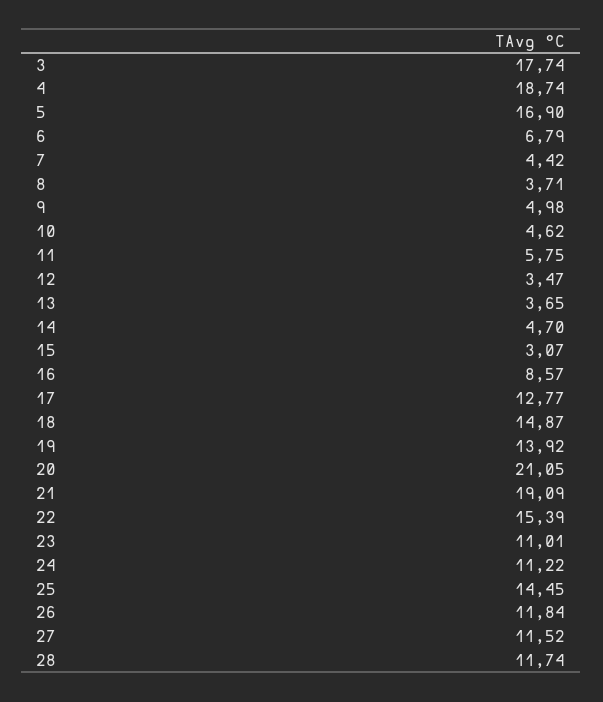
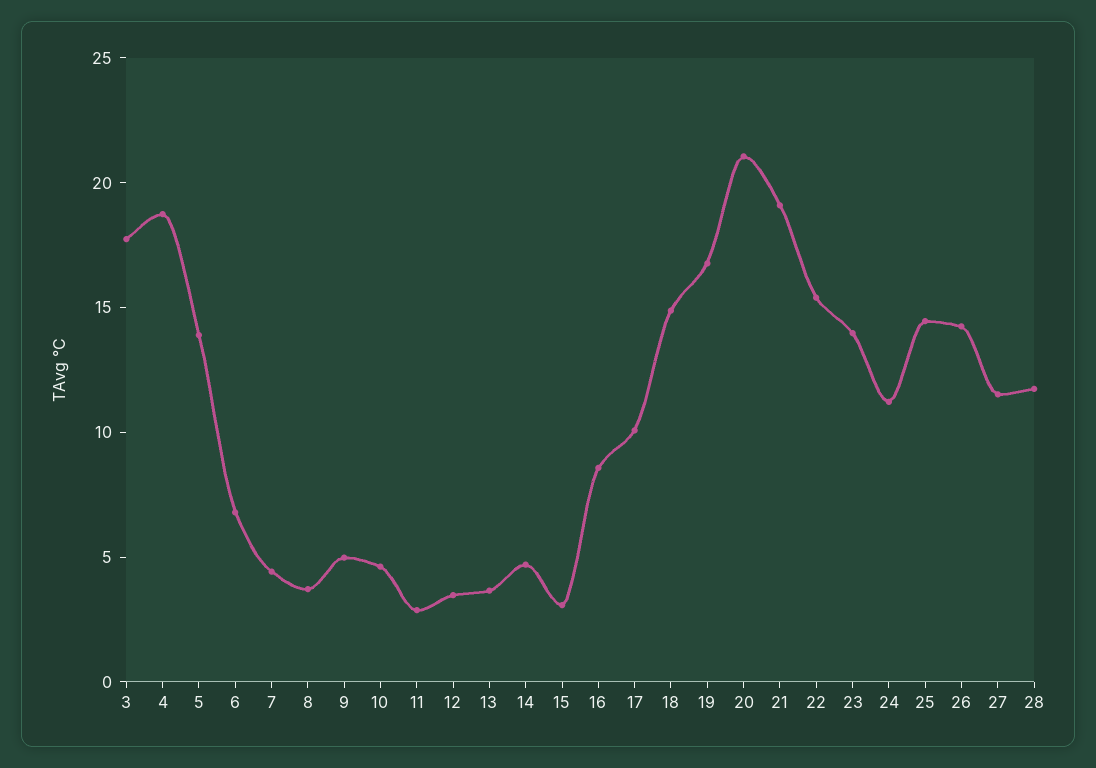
  {
    "3": 17.74,
    "4": 18.74,
-   "5": 16.9,
+   "5": 14,
    "6": 6.79,
    "7": 4.42,
    "8": 3.71,
    "9": 4.98,
    "10": 4.62,
-   "11": 5.75,
+   "11": 3,
    "12": 3.47,
    "13": 3.65,
    "14": 4.7,
    "15": 3.07,
    "16": 8.57,
-   "17": 12.77,
+   "17": 10,
    "18": 14.87,
-   "19": 13.92,
+   "19": 17,
    "20": 21.05,
    "21": 19.09,
    "22": 15.39,
-   "23": 11.01,
+   "23": 14,
    "24": 11.22,
    "25": 14.45,
-   "26": 11.84,
+   "26": 14,
    "27": 11.52,
    "28": 11.74
  }

